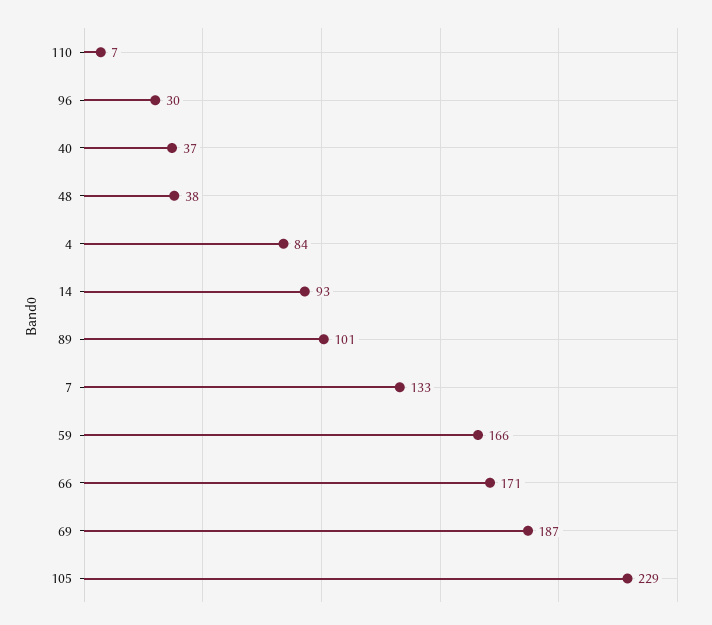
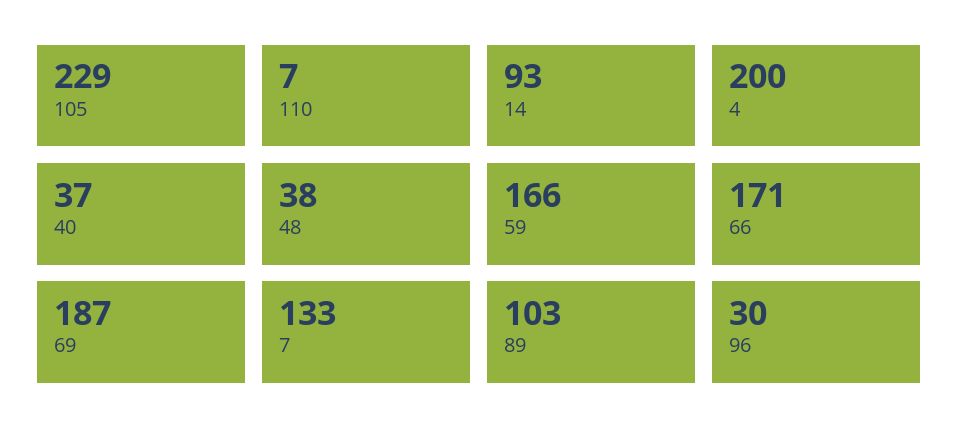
  {
    "110": 7,
    "96": 30,
    "40": 37,
    "48": 38,
-   "4": 84,
+   "4": 200,
    "14": 93,
-   "89": 101,
+   "89": 103,
    "7": 133,
    "59": 166,
    "66": 171,
    "69": 187,
    "105": 229
  }

